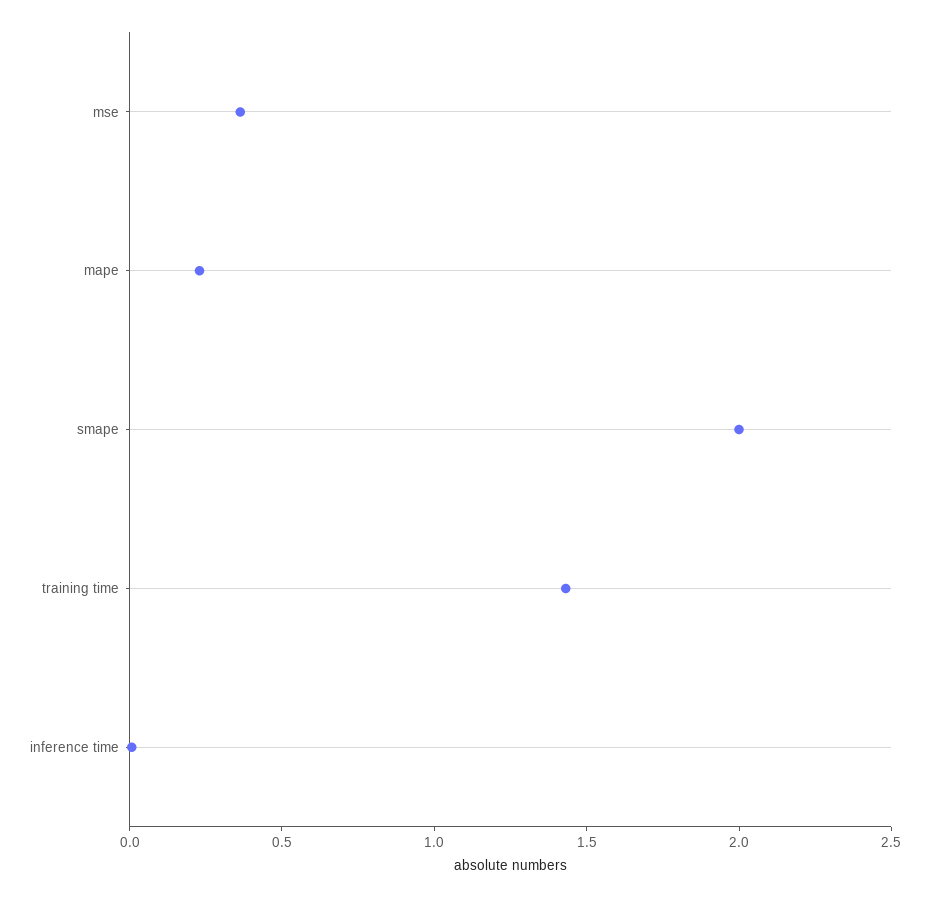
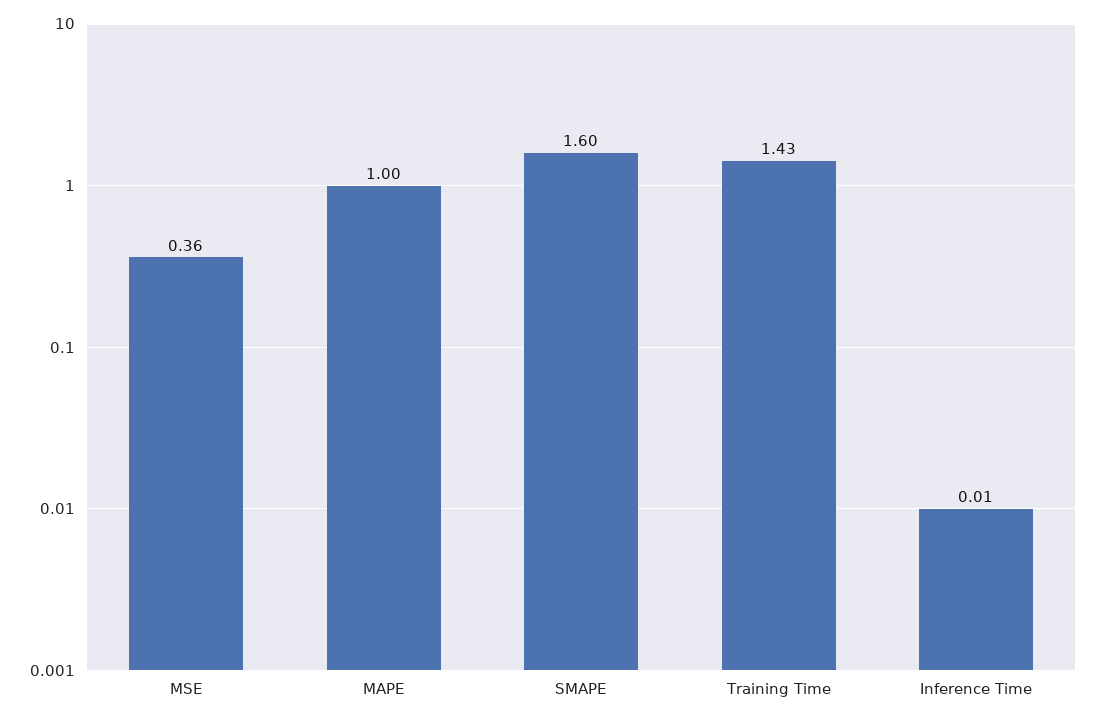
  {
    "mse": 0.36,
-   "mape": 0.2,
+   "mape": 1,
-   "smape": 2,
+   "smape": 1.6,
    "training time": 1.43,
    "inference time": 0.01
  }

